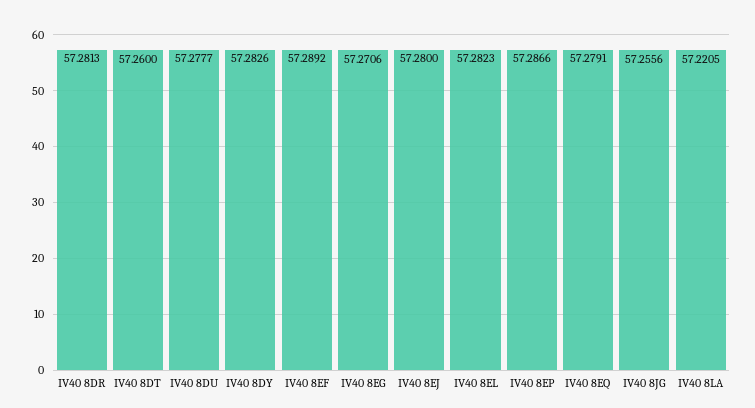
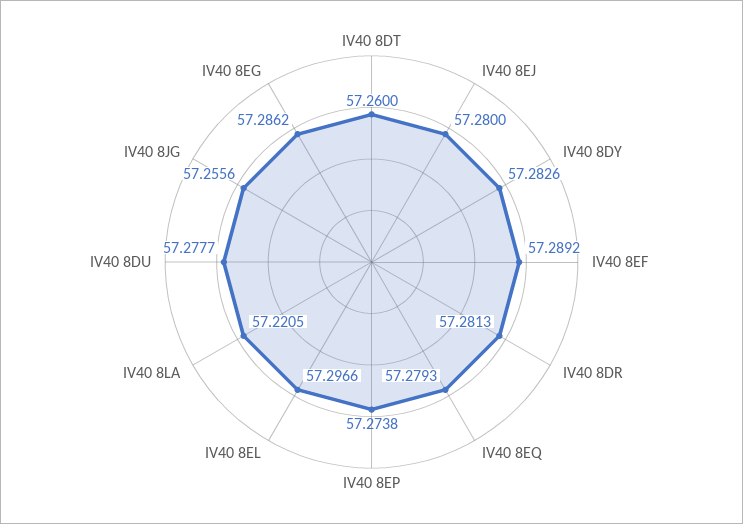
  {
    "IV40 8DR": 57.2813,
    "IV40 8DT": 57.26,
    "IV40 8DU": 57.2777,
    "IV40 8DY": 57.2826,
    "IV40 8EF": 57.2892,
-   "IV40 8EG": 57.2706,
+   "IV40 8EG": 57.2862,
    "IV40 8EJ": 57.28,
-   "IV40 8EL": 57.2823,
+   "IV40 8EL": 57.2966,
-   "IV40 8EP": 57.2866,
+   "IV40 8EP": 57.2738,
-   "IV40 8EQ": 57.2791,
+   "IV40 8EQ": 57.2793,
    "IV40 8JG": 57.2556,
    "IV40 8LA": 57.2205
  }

